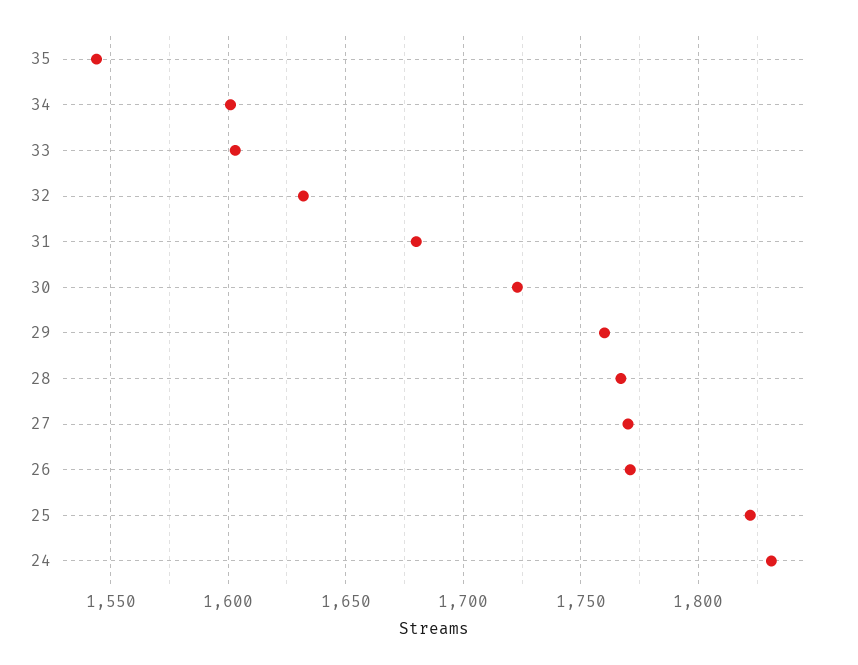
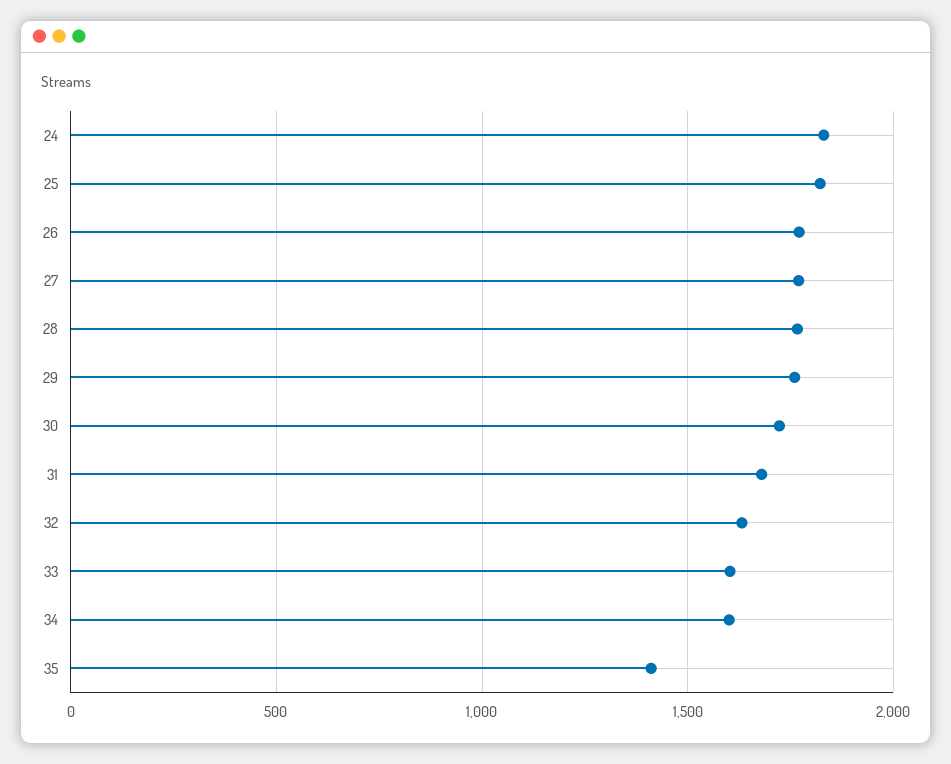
  {
-   "35": 1545,
+   "35": 1400,
    "34": 1600,
    "33": 1605,
    "32": 1630,
    "31": 1680,
    "30": 1725,
    "29": 1760,
    "28": 1765,
    "27": 1770,
    "26": 1770,
    "25": 1820,
    "24": 1830
  }

